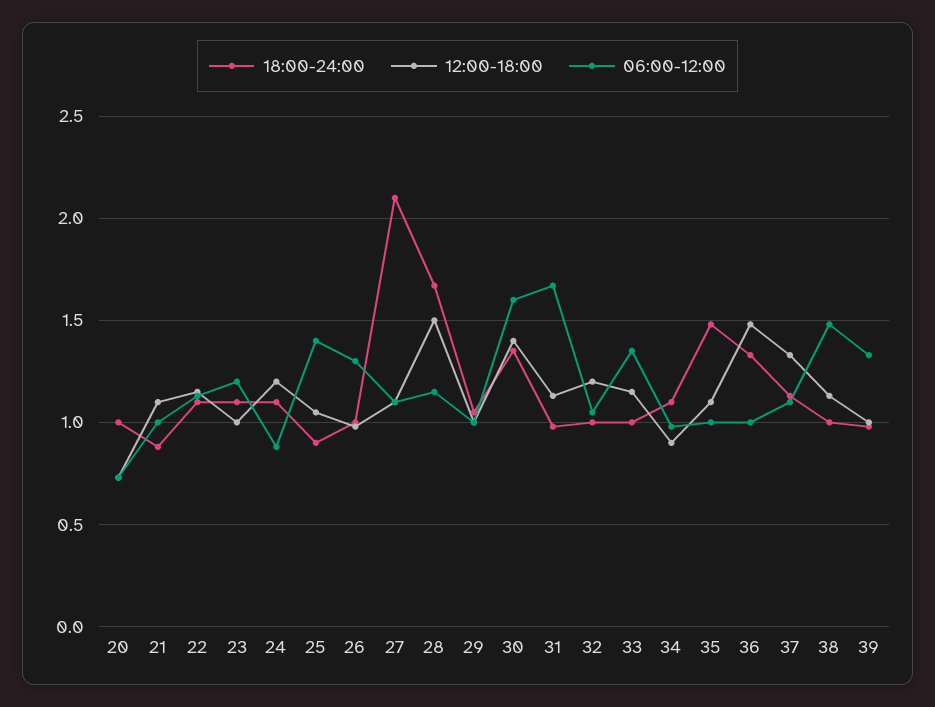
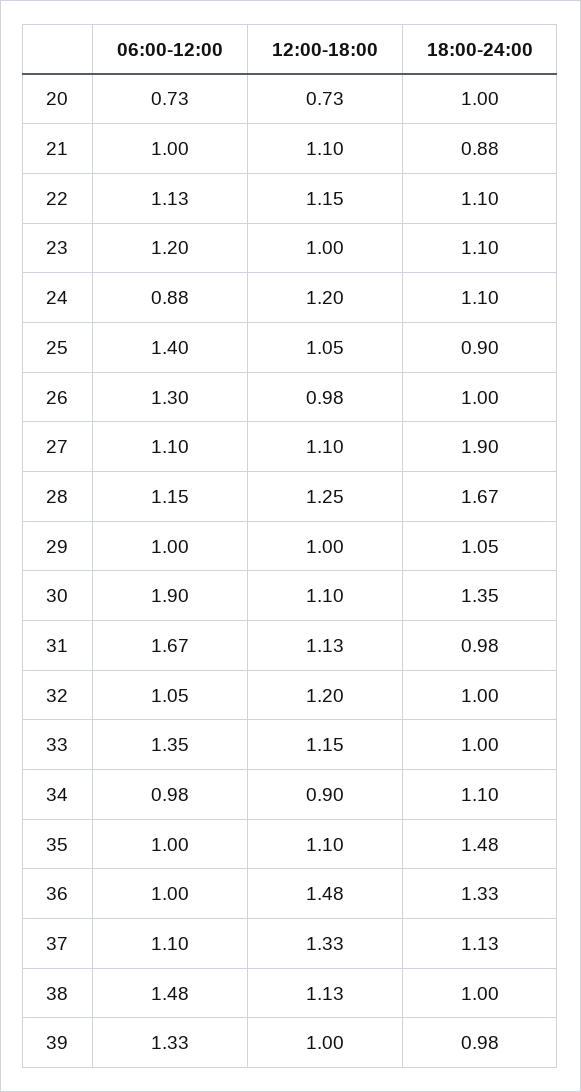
  {
    "18:00-24:00": {
      "20": 1,
      "21": 0.88,
      "22": 1.1,
      "23": 1.1,
      "24": 1.1,
      "25": 0.9,
      "26": 1,
-     "27": 2.1,
+     "27": 1.9,
      "28": 1.67,
      "29": 1.05,
      "30": 1.35,
      "31": 0.98,
      "32": 1,
      "33": 1,
      "34": 1.1,
      "35": 1.48,
      "36": 1.33,
      "37": 1.13,
      "38": 1,
      "39": 0.98
    },
    "12:00-18:00": {
      "20": 0.73,
      "21": 1.1,
      "22": 1.15,
      "23": 1,
      "24": 1.2,
      "25": 1.05,
      "26": 0.98,
      "27": 1.1,
-     "28": 1.5,
+     "28": 1.25,
      "29": 1,
-     "30": 1.4,
+     "30": 1.1,
      "31": 1.13,
      "32": 1.2,
      "33": 1.15,
      "34": 0.9,
      "35": 1.1,
      "36": 1.48,
      "37": 1.33,
      "38": 1.13,
      "39": 1
    },
    "06:00-12:00": {
      "20": 0.73,
      "21": 1,
      "22": 1.13,
      "23": 1.2,
      "24": 0.88,
      "25": 1.4,
      "26": 1.3,
      "27": 1.1,
      "28": 1.15,
      "29": 1,
-     "30": 1.6,
+     "30": 1.9,
      "31": 1.67,
      "32": 1.05,
      "33": 1.35,
      "34": 0.98,
      "35": 1,
      "36": 1,
      "37": 1.1,
      "38": 1.48,
      "39": 1.33
    }
  }

